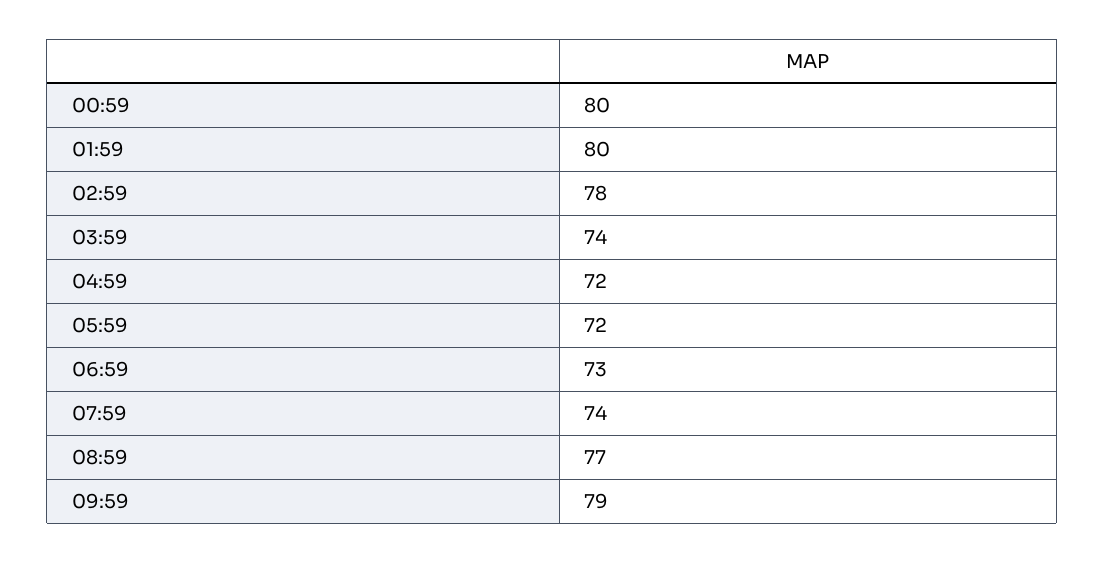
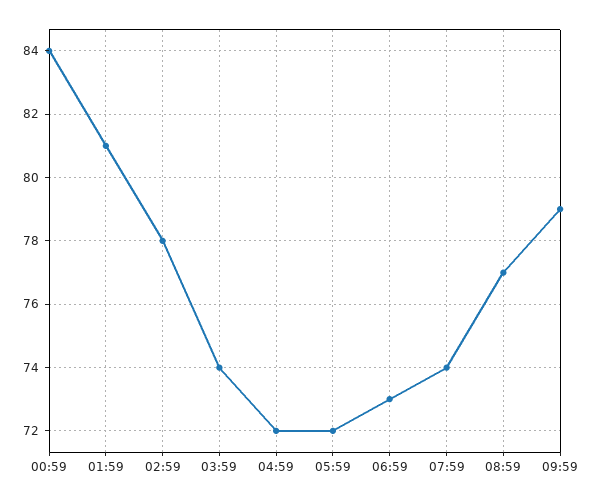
  {
-   "00:59": 80,
+   "00:59": 84,
-   "01:59": 80,
+   "01:59": 81,
    "02:59": 78,
    "03:59": 74,
    "04:59": 72,
    "05:59": 72,
    "06:59": 73,
    "07:59": 74,
    "08:59": 77,
    "09:59": 79
  }

